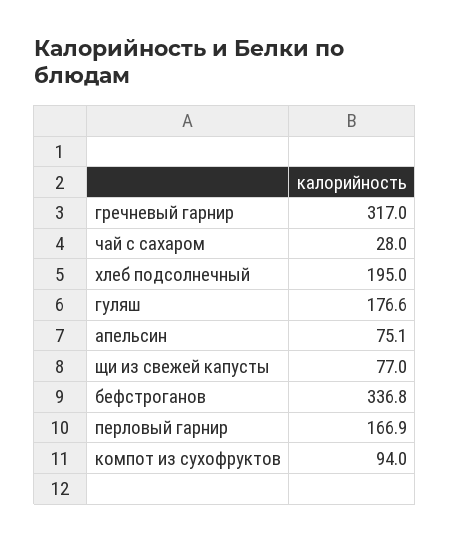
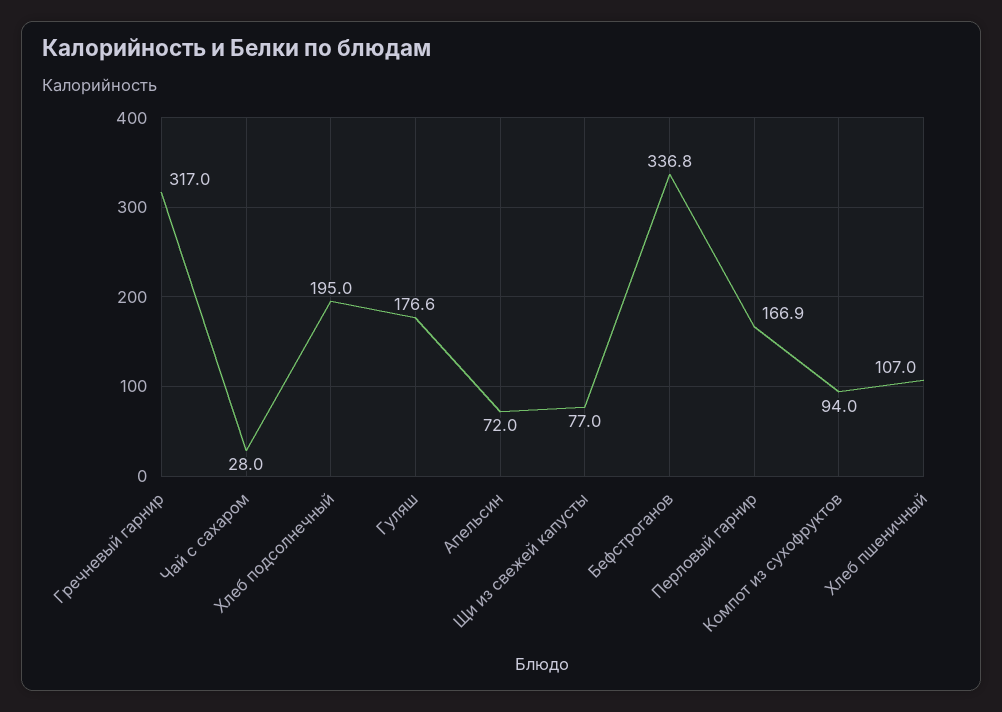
  {
    "гречневый гарнир": 317,
    "чай с сахаром": 28,
    "хлеб подсолнечный": 195,
    "гуляш": 176.6,
-   "апельсин": 75.1,
+   "апельсин": 72,
    "щи из свежей капусты": 77,
    "бефстроганов": 336.8,
    "перловый гарнир": 166.9,
-   "компот из сухофруктов": 94
+   "компот из сухофруктов": 94,
+   "Хлеб пшеничный": 107
  }

